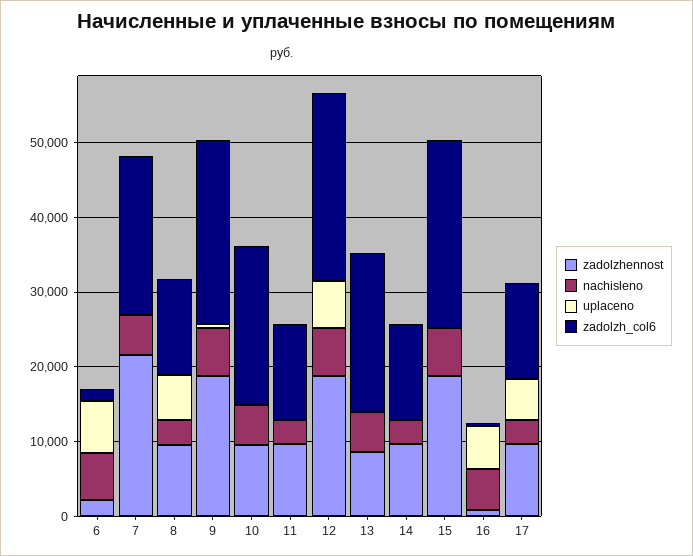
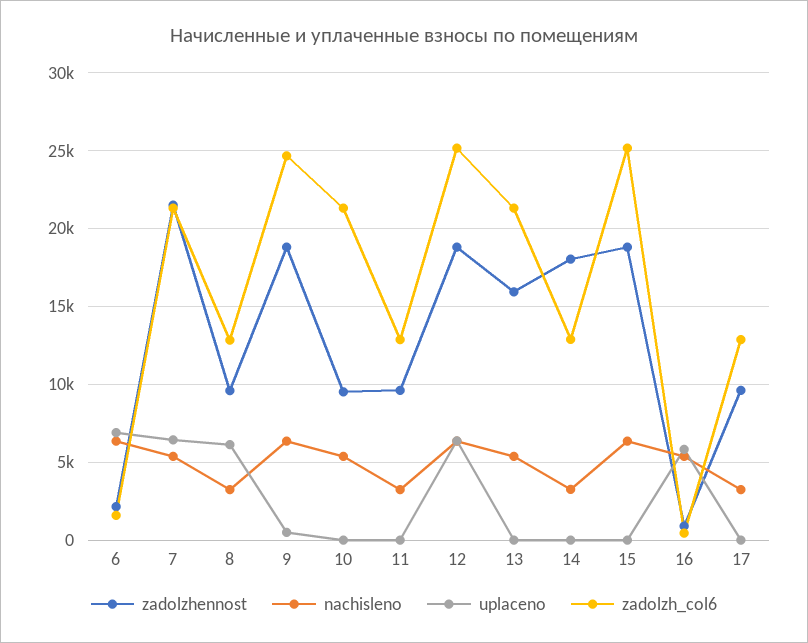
  {
    "zadolzhennost": {
      "6": 2000,
      "7": 21500,
      "8": 9500,
      "9": 19000,
      "10": 9500,
      "11": 9500,
      "12": 19000,
-     "13": 8000,
+     "13": 16000,
-     "14": 10000,
+     "14": 18000,
      "15": 19000,
      "16": 1000,
      "17": 9500
    },
    "nachisleno": {
      "6": 6500,
      "7": 5500,
      "8": 3000,
      "9": 6500,
      "10": 5500,
      "11": 3000,
      "12": 6500,
      "13": 5500,
      "14": 3500,
      "15": 6500,
      "16": 5500,
      "17": 3000
    },
    "uplaceno": {
      "6": 7000,
-     "7": 0,
+     "7": 6500,
      "8": 6000,
      "9": 500,
      "10": 0,
      "11": 0,
      "12": 6500,
      "13": 0,
      "14": 0,
      "15": 0,
      "16": 6000,
-     "17": 6000
+     "17": 0
    },
    "zadolzh_col6": {
      "6": 1500,
      "7": 21500,
      "8": 13000,
      "9": 24500,
      "10": 21500,
      "11": 13000,
      "12": 25000,
      "13": 21500,
      "14": 13000,
      "15": 25000,
      "16": 500,
      "17": 13000
    }
  }

